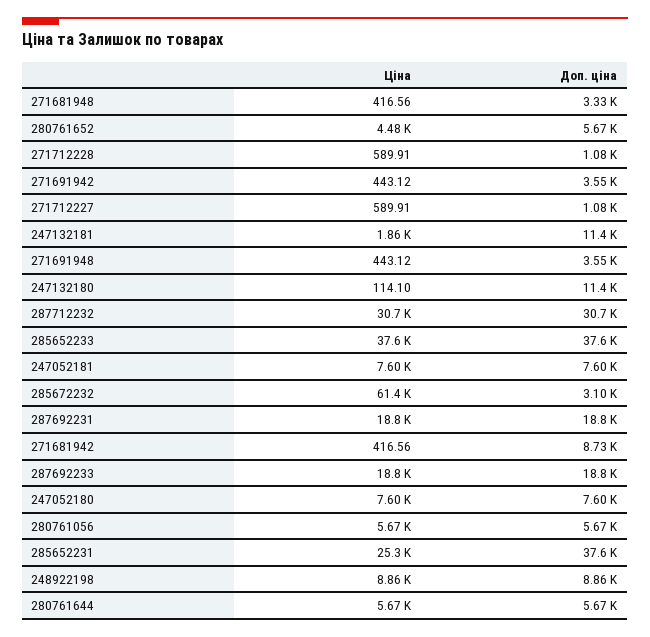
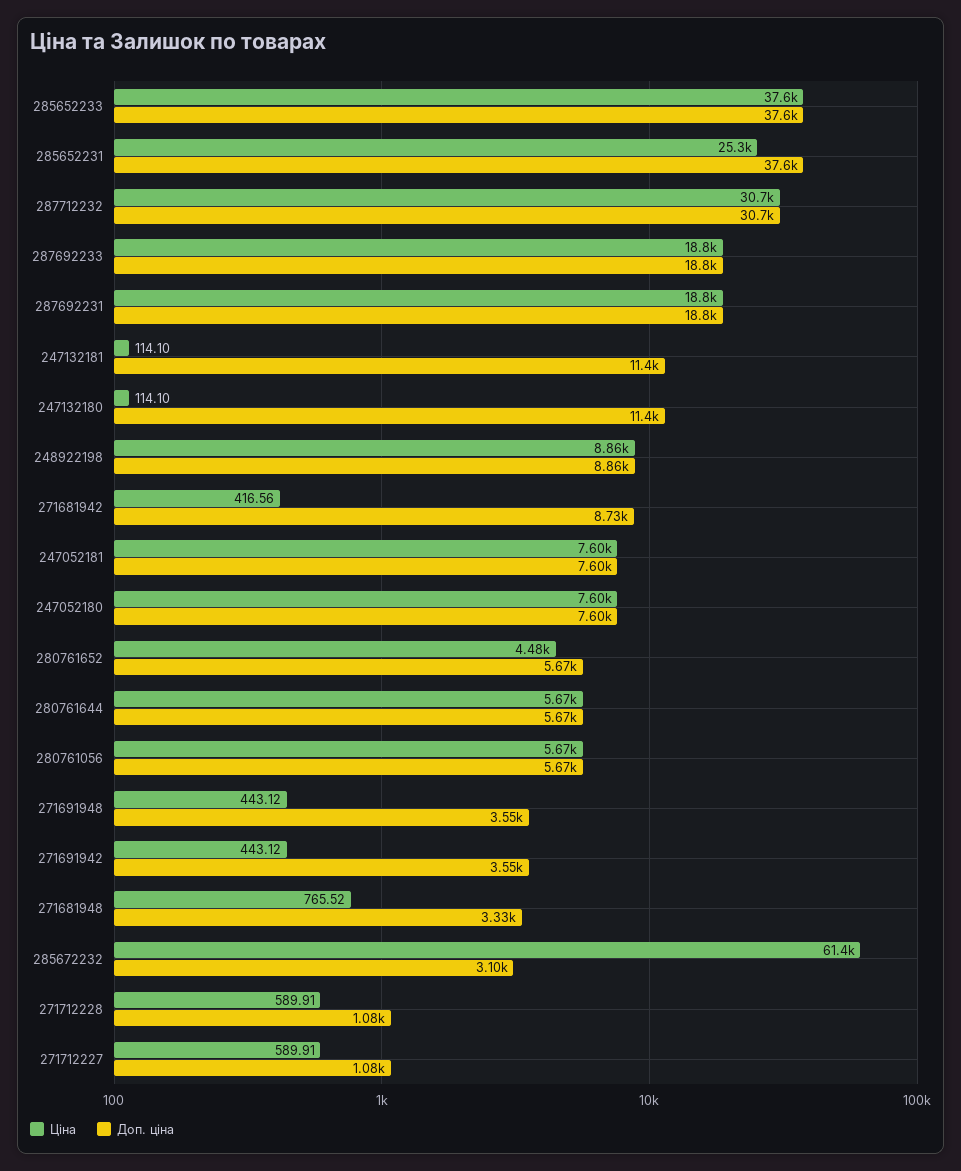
  {
    "Ціна": {
-     "271681948": 416.56,
+     "271681948": 765.52,
      "280761652": 4480,
      "271712228": 589.91,
      "271691942": 443.12,
      "271712227": 589.91,
-     "247132181": 1860,
+     "247132181": 114.1,
      "271691948": 443.12,
      "247132180": 114.1,
      "287712232": 30700,
      "285652233": 37600,
      "247052181": 7600,
      "285672232": 61400,
      "287692231": 18800,
      "271681942": 416.56,
      "287692233": 18800,
      "247052180": 7600,
      "280761056": 5670,
      "285652231": 25300,
      "248922198": 8860,
      "280761644": 5670
    },
    "Доп. ціна": {
      "271681948": 3330,
      "280761652": 5670,
      "271712228": 1080,
      "271691942": 3550,
      "271712227": 1080,
      "247132181": 11400,
      "271691948": 3550,
      "247132180": 11400,
      "287712232": 30700,
      "285652233": 37600,
      "247052181": 7600,
      "285672232": 3100,
      "287692231": 18800,
      "271681942": 8730,
      "287692233": 18800,
      "247052180": 7600,
      "280761056": 5670,
      "285652231": 37600,
      "248922198": 8860,
      "280761644": 5670
    }
  }

